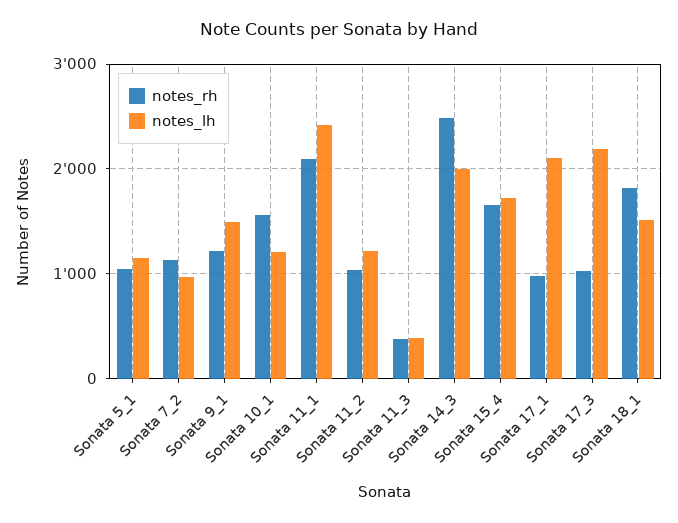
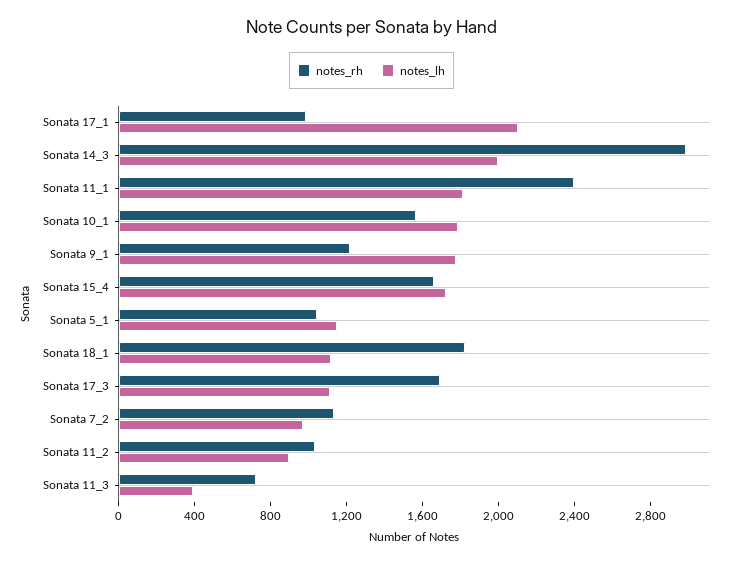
  {
    "notes_rh": {
      "Sonata 5_1": 1000,
      "Sonata 7_2": 1100,
      "Sonata 9_1": 1200,
      "Sonata 10_1": 1600,
-     "Sonata 11_1": 2100,
+     "Sonata 11_1": 2400,
      "Sonata 11_2": 1000,
-     "Sonata 11_3": 400,
+     "Sonata 11_3": 700,
-     "Sonata 14_3": 2500,
+     "Sonata 14_3": 3000,
      "Sonata 15_4": 1700,
      "Sonata 17_1": 1000,
-     "Sonata 17_3": 1000,
+     "Sonata 17_3": 1700,
      "Sonata 18_1": 1800
    },
    "notes_lh": {
      "Sonata 5_1": 1100,
      "Sonata 7_2": 1000,
-     "Sonata 9_1": 1500,
+     "Sonata 9_1": 1800,
-     "Sonata 10_1": 1200,
+     "Sonata 10_1": 1800,
-     "Sonata 11_1": 2400,
+     "Sonata 11_1": 1800,
-     "Sonata 11_2": 1200,
+     "Sonata 11_2": 900,
      "Sonata 11_3": 400,
      "Sonata 14_3": 2000,
      "Sonata 15_4": 1700,
      "Sonata 17_1": 2100,
-     "Sonata 17_3": 2200,
+     "Sonata 17_3": 1100,
-     "Sonata 18_1": 1500
+     "Sonata 18_1": 1100
    }
  }

